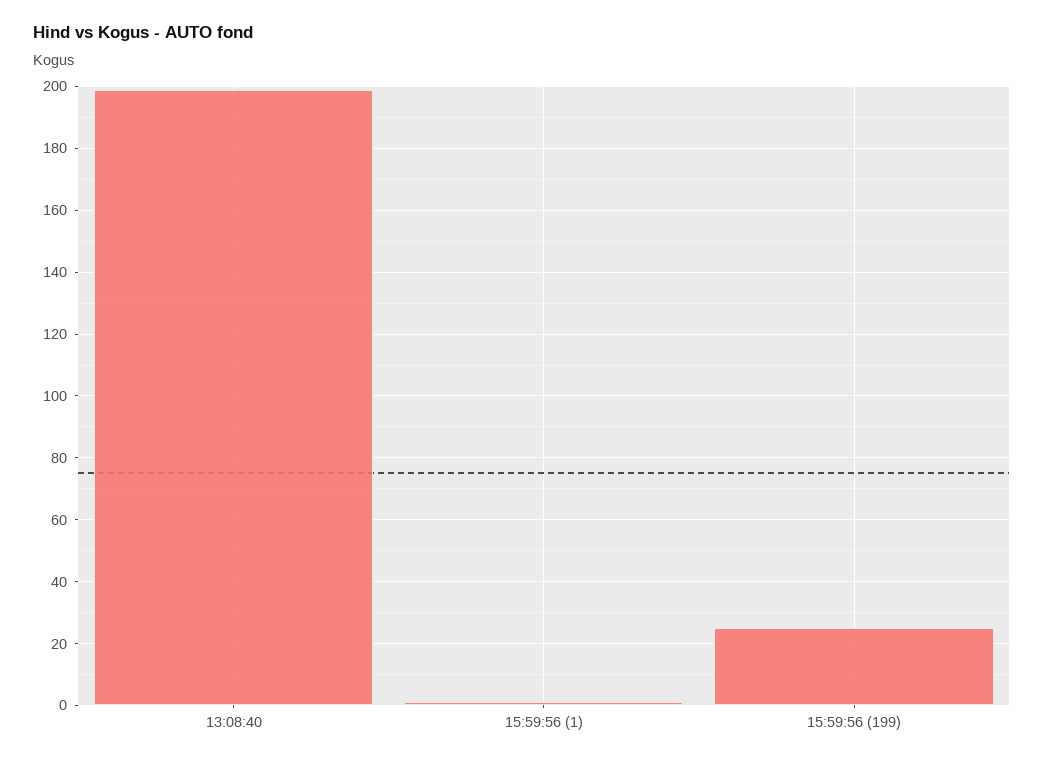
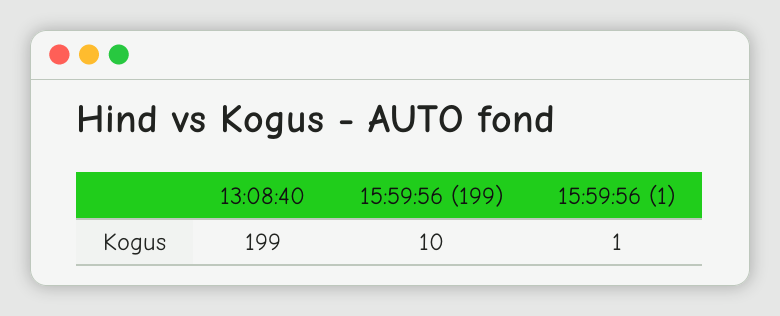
  {
    "13:08:40": 199,
    "15:59:56 (1)": 1,
-   "15:59:56 (199)": 25
+   "15:59:56 (199)": 10
  }

